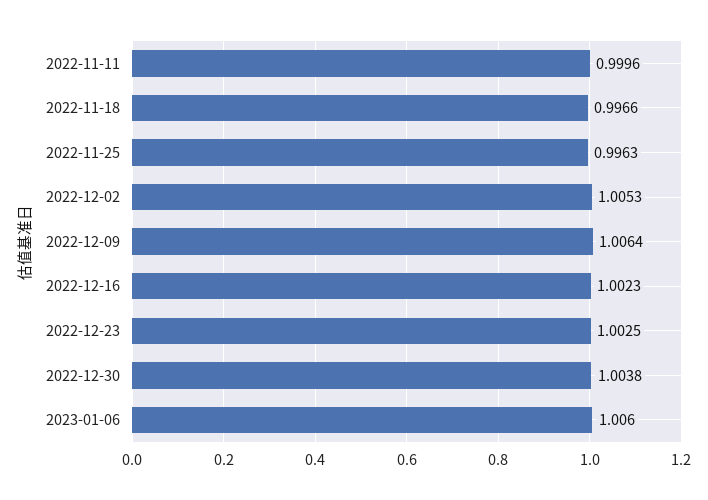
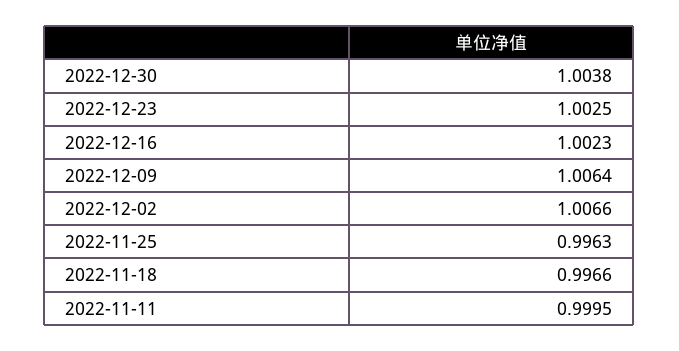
  {
-   "2022-11-11": 0.9996,
+   "2022-11-11": 0.9995,
    "2022-11-18": 0.9966,
    "2022-11-25": 0.9963,
-   "2022-12-02": 1.0053,
+   "2022-12-02": 1.0066,
    "2022-12-09": 1.0064,
    "2022-12-16": 1.0023,
    "2022-12-23": 1.0025,
-   "2022-12-30": 1.0038,
+   "2022-12-30": 1.0038
-   "2023-01-06": 1.006
  }

